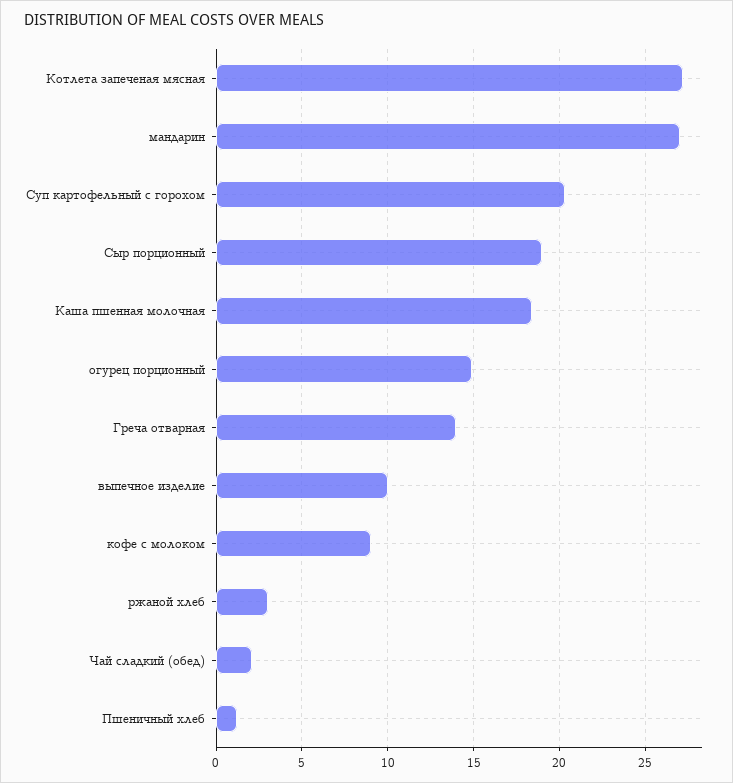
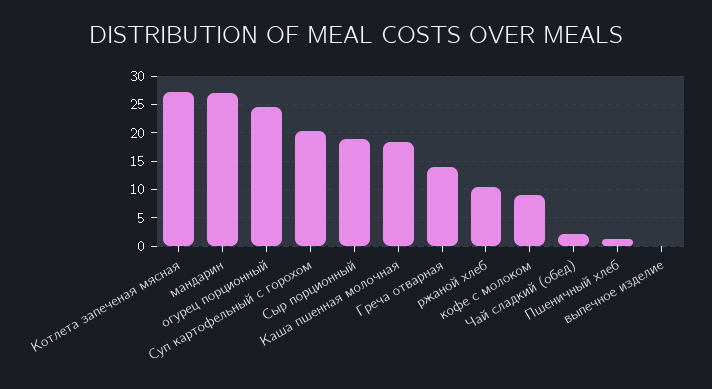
  {
    "Котлета запеченая мясная": 27,
    "мандарин": 27,
    "Суп картофельный с горохом": 20.5,
    "Сыр порционный": 19,
    "Каша пшенная молочная": 18.5,
-   "огурец порционный": 15,
+   "огурец порционный": 25,
    "Греча отварная": 14,
-   "выпечное изделие": 10,
+   "выпечное изделие": 0,
    "кофе с молоком": 9,
-   "ржаной хлеб": 3,
+   "ржаной хлеб": 10,
    "Чай сладкий (обед)": 2,
    "Пшеничный хлеб": 1
  }

